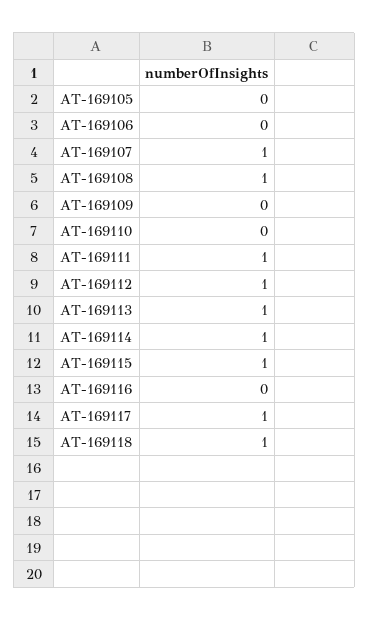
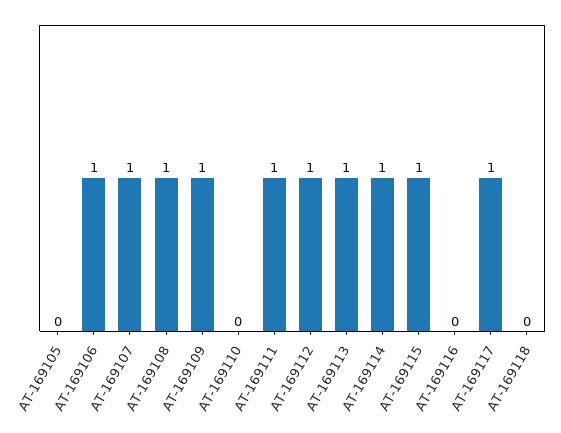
  {
    "AT-169105": 0,
-   "AT-169106": 0,
+   "AT-169106": 1,
    "AT-169107": 1,
    "AT-169108": 1,
-   "AT-169109": 0,
+   "AT-169109": 1,
    "AT-169110": 0,
    "AT-169111": 1,
    "AT-169112": 1,
    "AT-169113": 1,
    "AT-169114": 1,
    "AT-169115": 1,
    "AT-169116": 0,
    "AT-169117": 1,
-   "AT-169118": 1
+   "AT-169118": 0
  }

